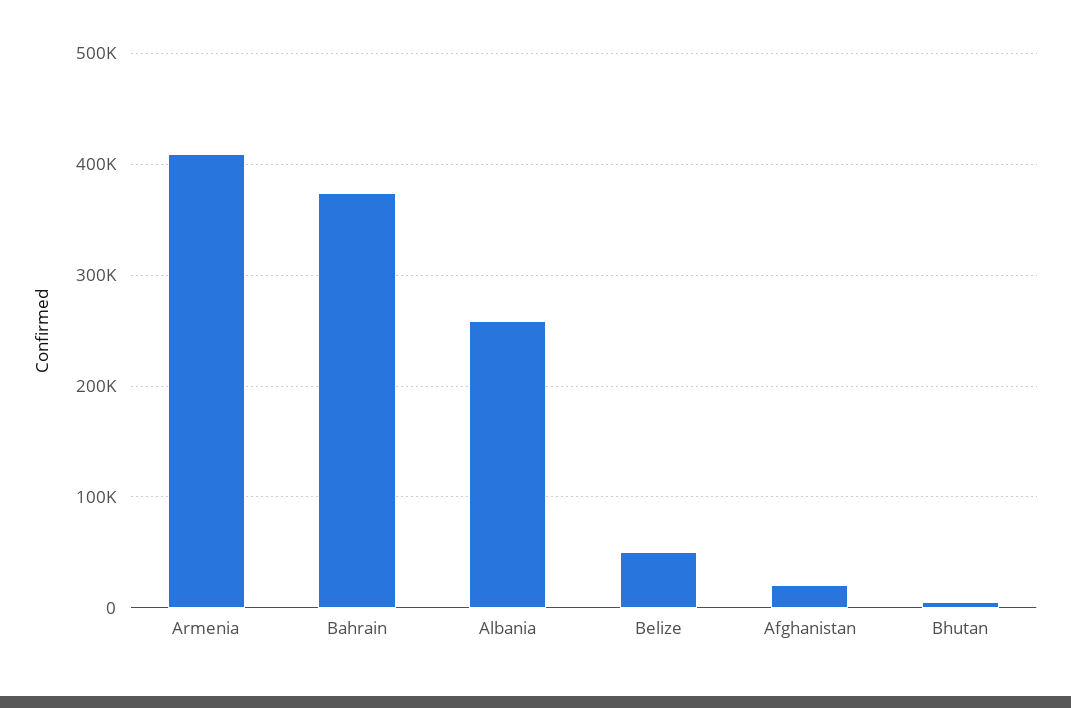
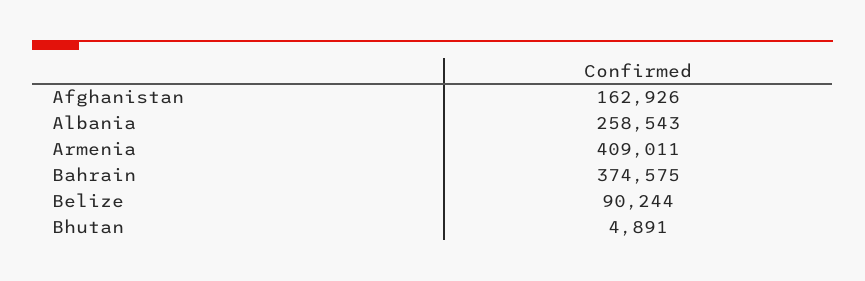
  {
    "Armenia": 409011,
    "Bahrain": 374575,
    "Albania": 258543,
-   "Belize": 50000,
+   "Belize": 90244,
-   "Afghanistan": 20000,
+   "Afghanistan": 162926,
    "Bhutan": 4891
  }

